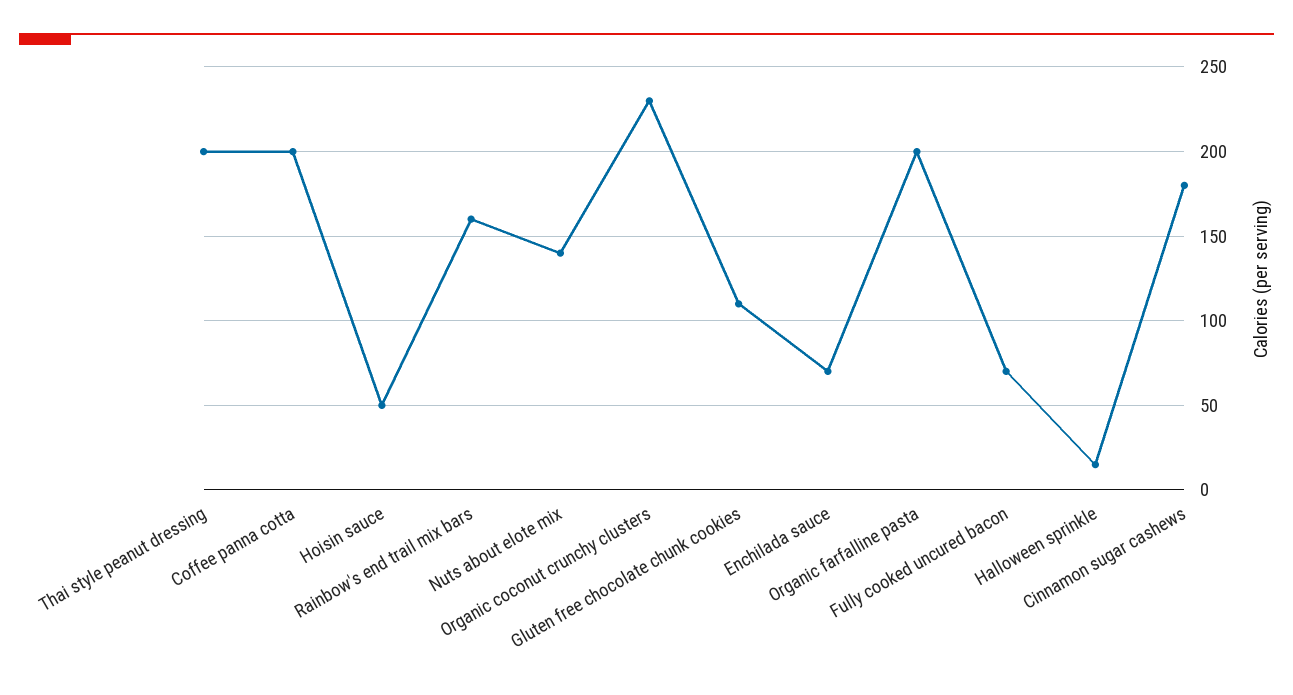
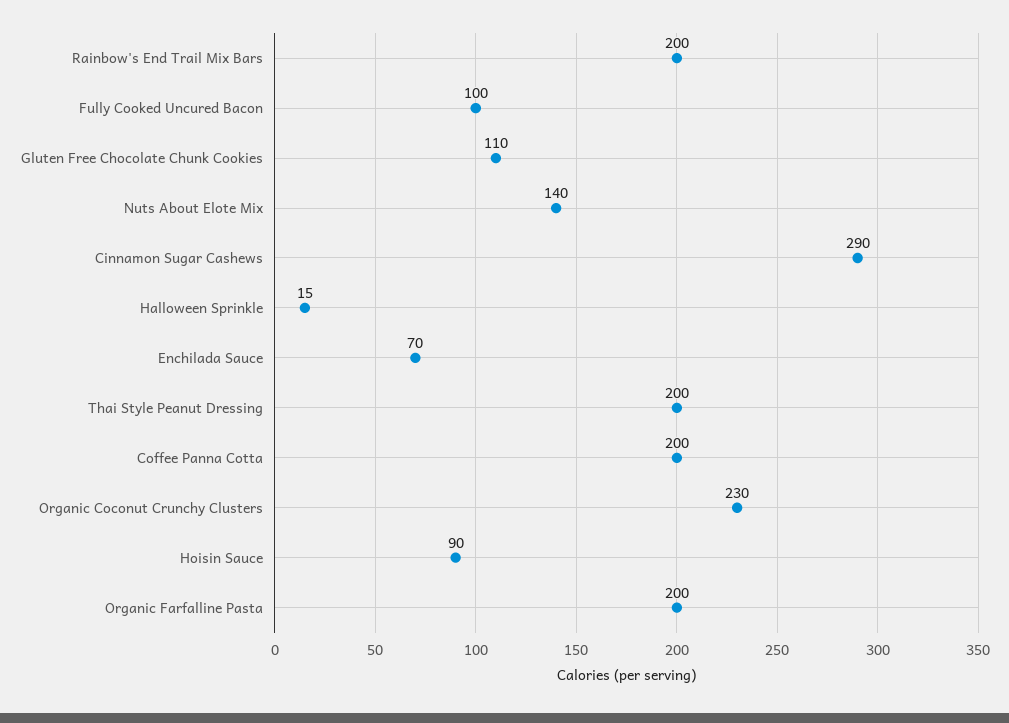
  {
    "Thai style peanut dressing": 200,
    "Coffee panna cotta": 200,
-   "Hoisin sauce": 50,
+   "Hoisin sauce": 90,
-   "Rainbow's end trail mix bars": 160,
+   "Rainbow's end trail mix bars": 200,
    "Nuts about elote mix": 140,
    "Organic coconut crunchy clusters": 230,
    "Gluten free chocolate chunk cookies": 110,
    "Enchilada sauce": 70,
    "Organic farfalline pasta": 200,
-   "Fully cooked uncured bacon": 70,
+   "Fully cooked uncured bacon": 100,
    "Halloween sprinkle": 15,
-   "Cinnamon sugar cashews": 180
+   "Cinnamon sugar cashews": 290
  }

